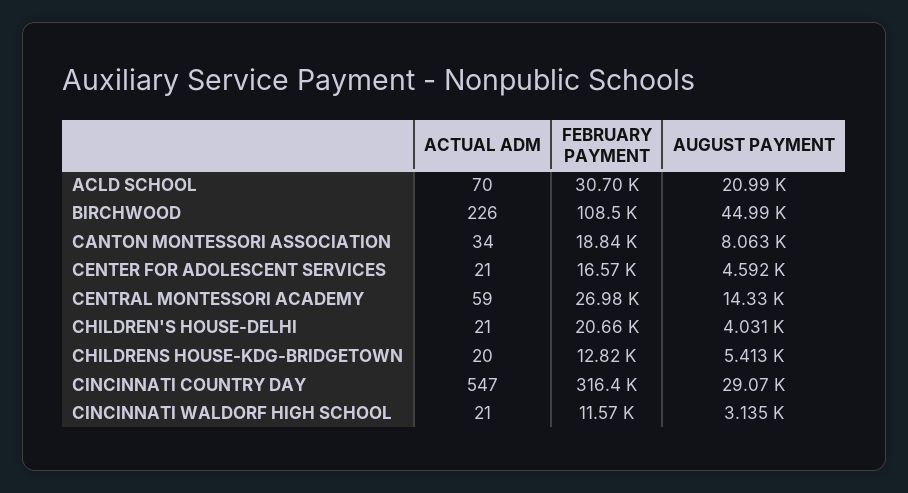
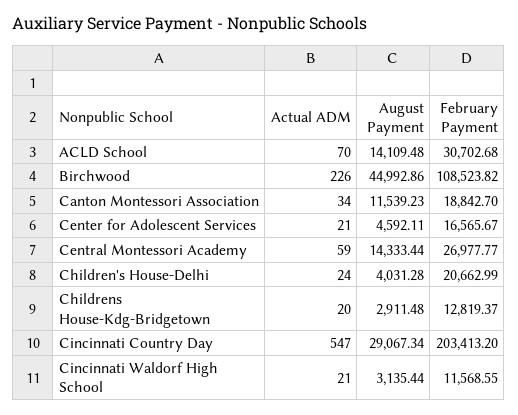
  {
    "ACTUAL ADM": {
      "ACLD SCHOOL": 70,
      "BIRCHWOOD": 226,
      "CANTON MONTESSORI ASSOCIATION": 34,
      "CENTER FOR ADOLESCENT SERVICES": 21,
      "CENTRAL MONTESSORI ACADEMY": 59,
-     "CHILDREN'S HOUSE-DELHI": 21,
+     "CHILDREN'S HOUSE-DELHI": 24,
      "CHILDRENS HOUSE-KDG-BRIDGETOWN": 20,
      "CINCINNATI COUNTRY DAY": 547,
      "CINCINNATI WALDORF HIGH SCHOOL": 21
    },
    "FEBRUARY PAYMENT": {
      "ACLD SCHOOL": 30702.68,
      "BIRCHWOOD": 108523.82,
      "CANTON MONTESSORI ASSOCIATION": 18842.7,
      "CENTER FOR ADOLESCENT SERVICES": 16565.67,
      "CENTRAL MONTESSORI ACADEMY": 26977.77,
      "CHILDREN'S HOUSE-DELHI": 20662.99,
      "CHILDRENS HOUSE-KDG-BRIDGETOWN": 12819.37,
-     "CINCINNATI COUNTRY DAY": 316400,
+     "CINCINNATI COUNTRY DAY": 203413.2,
      "CINCINNATI WALDORF HIGH SCHOOL": 11568.55
    },
    "AUGUST PAYMENT": {
-     "ACLD SCHOOL": 20990,
+     "ACLD SCHOOL": 14109.48,
      "BIRCHWOOD": 44992.86,
-     "CANTON MONTESSORI ASSOCIATION": 8063,
+     "CANTON MONTESSORI ASSOCIATION": 11539.23,
      "CENTER FOR ADOLESCENT SERVICES": 4592.11,
      "CENTRAL MONTESSORI ACADEMY": 14333.44,
      "CHILDREN'S HOUSE-DELHI": 4031.28,
-     "CHILDRENS HOUSE-KDG-BRIDGETOWN": 5413,
+     "CHILDRENS HOUSE-KDG-BRIDGETOWN": 2911.48,
      "CINCINNATI COUNTRY DAY": 29067.34,
      "CINCINNATI WALDORF HIGH SCHOOL": 3135.44
    }
  }

